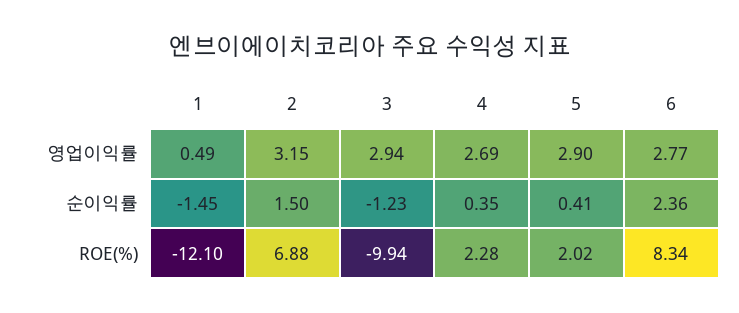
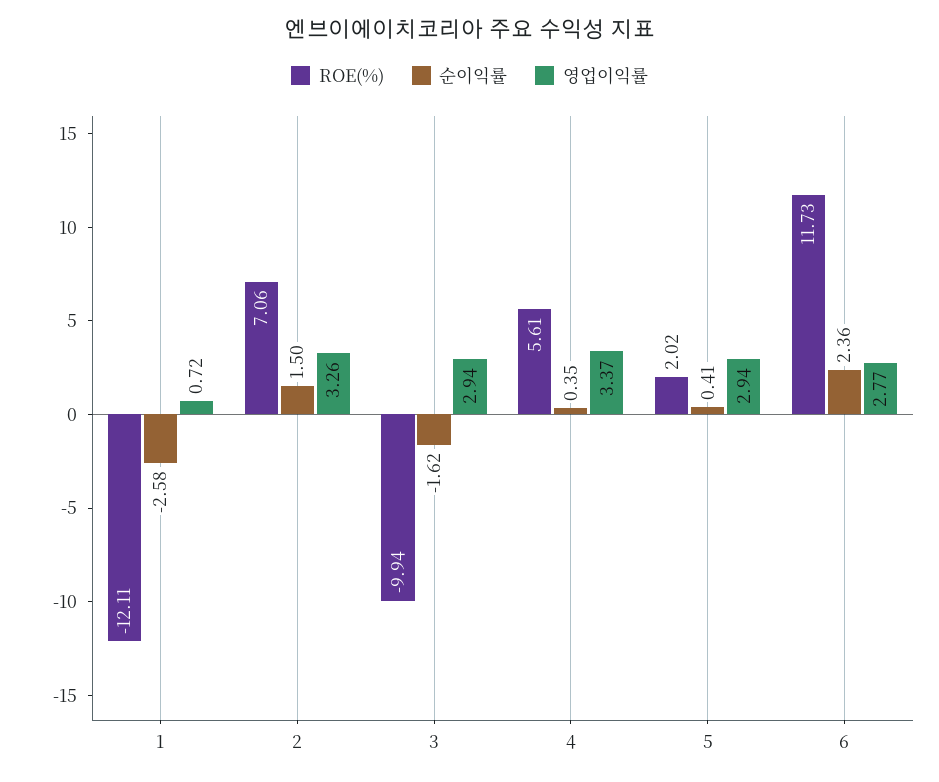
  {
    "영업이익률": {
-     "1": 0.49,
+     "1": 0.72,
-     "2": 3.15,
+     "2": 3.26,
      "3": 2.94,
-     "4": 2.69,
+     "4": 3.37,
-     "5": 2.9,
+     "5": 2.94,
      "6": 2.77
    },
    "순이익률": {
-     "1": -1.45,
+     "1": -2.58,
      "2": 1.5,
-     "3": -1.23,
+     "3": -1.62,
      "4": 0.35,
      "5": 0.41,
      "6": 2.36
    },
    "ROE(%)": {
-     "1": -12.1,
+     "1": -12.11,
-     "2": 6.88,
+     "2": 7.06,
      "3": -9.94,
-     "4": 2.28,
+     "4": 5.61,
      "5": 2.02,
-     "6": 8.34
+     "6": 11.73
    }
  }

